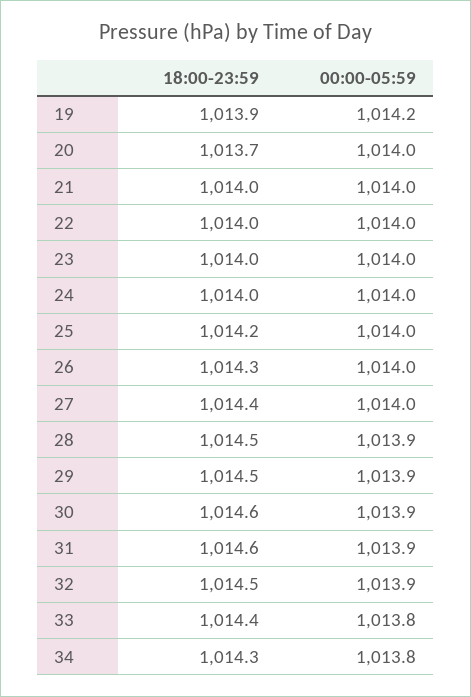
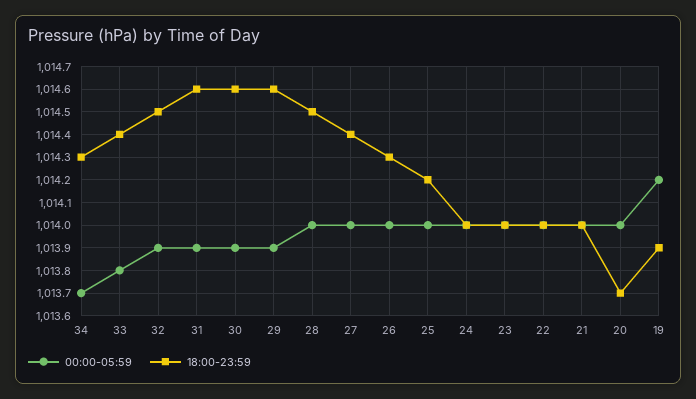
  {
    "18:00-23:59": {
      "19": 1013.9,
      "20": 1013.7,
      "21": 1014,
      "22": 1014,
      "23": 1014,
      "24": 1014,
      "25": 1014.2,
      "26": 1014.3,
      "27": 1014.4,
      "28": 1014.5,
-     "29": 1014.5,
+     "29": 1014.6,
      "30": 1014.6,
      "31": 1014.6,
      "32": 1014.5,
      "33": 1014.4,
      "34": 1014.3
    },
    "00:00-05:59": {
      "19": 1014.2,
      "20": 1014,
      "21": 1014,
      "22": 1014,
      "23": 1014,
      "24": 1014,
      "25": 1014,
      "26": 1014,
      "27": 1014,
-     "28": 1013.9,
+     "28": 1014,
      "29": 1013.9,
      "30": 1013.9,
      "31": 1013.9,
      "32": 1013.9,
      "33": 1013.8,
-     "34": 1013.8
+     "34": 1013.7
    }
  }

